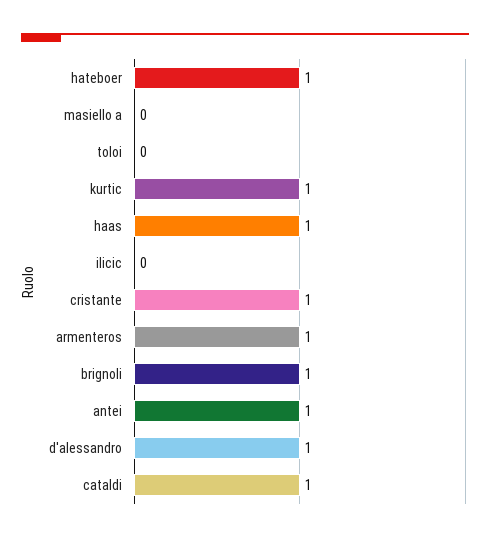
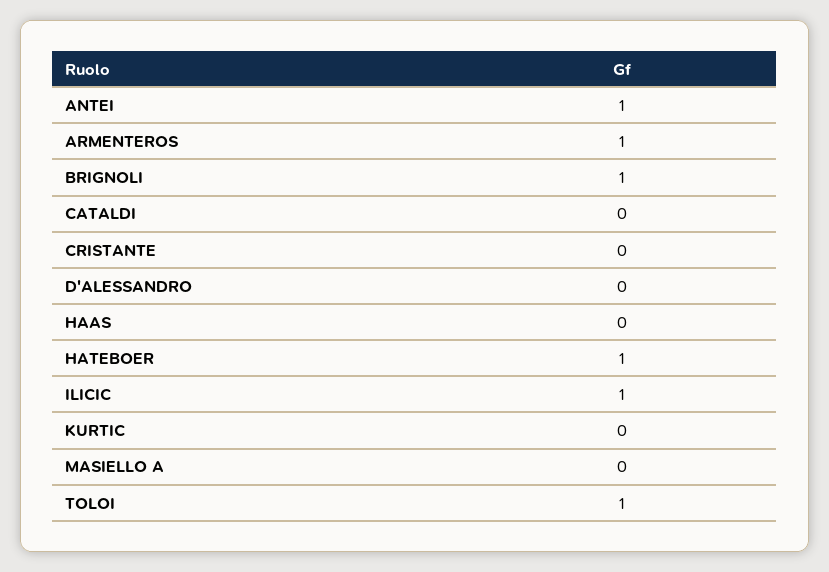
  {
    "hateboer": 1,
    "masiello a": 0,
-   "toloi": 0,
+   "toloi": 1,
-   "kurtic": 1,
+   "kurtic": 0,
-   "haas": 1,
+   "haas": 0,
-   "ilicic": 0,
+   "ilicic": 1,
-   "cristante": 1,
+   "cristante": 0,
    "armenteros": 1,
    "brignoli": 1,
    "antei": 1,
-   "d'alessandro": 1,
+   "d'alessandro": 0,
-   "cataldi": 1
+   "cataldi": 0
  }

